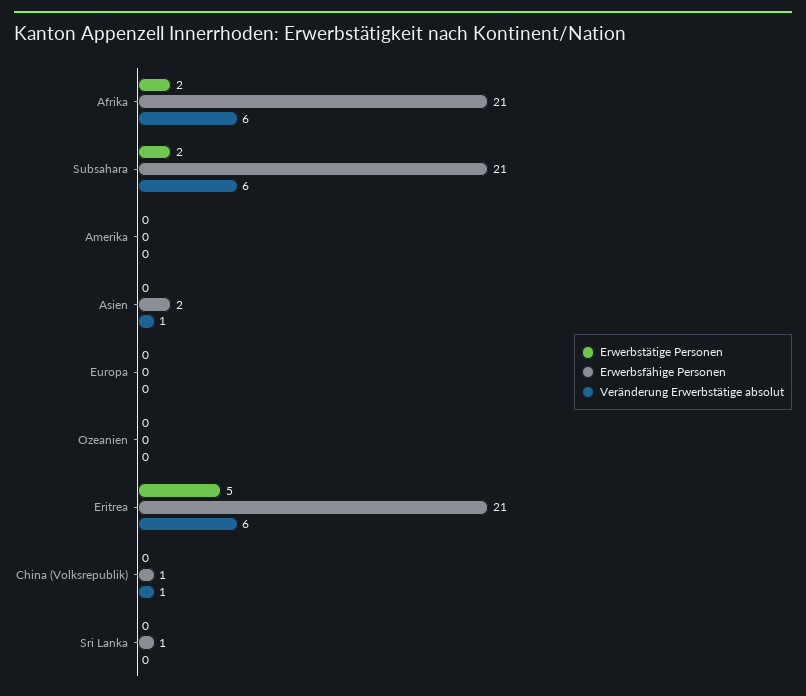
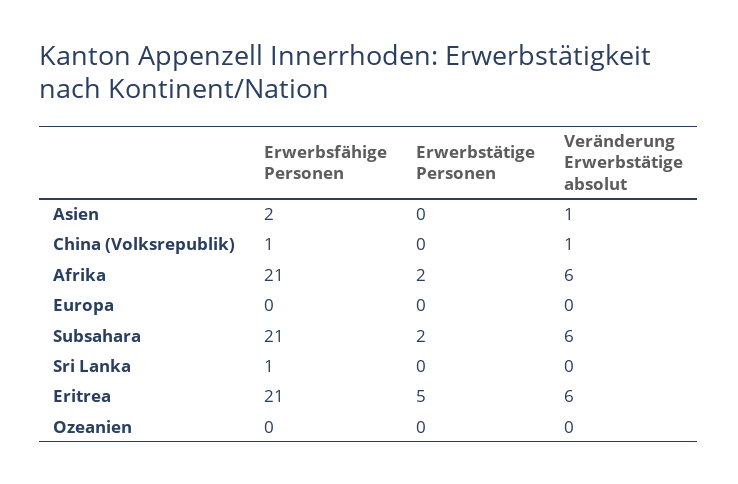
  {
    "Erwerbstätige Personen": {
      "Afrika": 2,
      "Subsahara": 2,
-     "Amerika": 0,
      "Asien": 0,
      "Europa": 0,
      "Ozeanien": 0,
      "Eritrea": 5,
      "China (Volksrepublik)": 0,
      "Sri Lanka": 0
    },
    "Erwerbsfähige Personen": {
      "Afrika": 21,
      "Subsahara": 21,
-     "Amerika": 0,
      "Asien": 2,
      "Europa": 0,
      "Ozeanien": 0,
      "Eritrea": 21,
      "China (Volksrepublik)": 1,
      "Sri Lanka": 1
    },
    "Veränderung Erwerbstätige absolut": {
      "Afrika": 6,
      "Subsahara": 6,
-     "Amerika": 0,
      "Asien": 1,
      "Europa": 0,
      "Ozeanien": 0,
      "Eritrea": 6,
      "China (Volksrepublik)": 1,
      "Sri Lanka": 0
    }
  }

